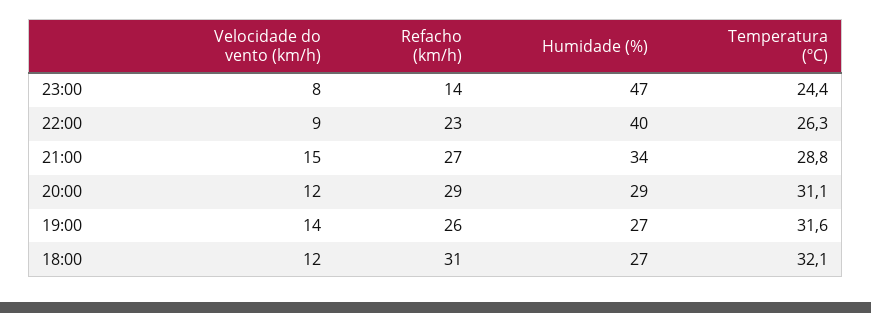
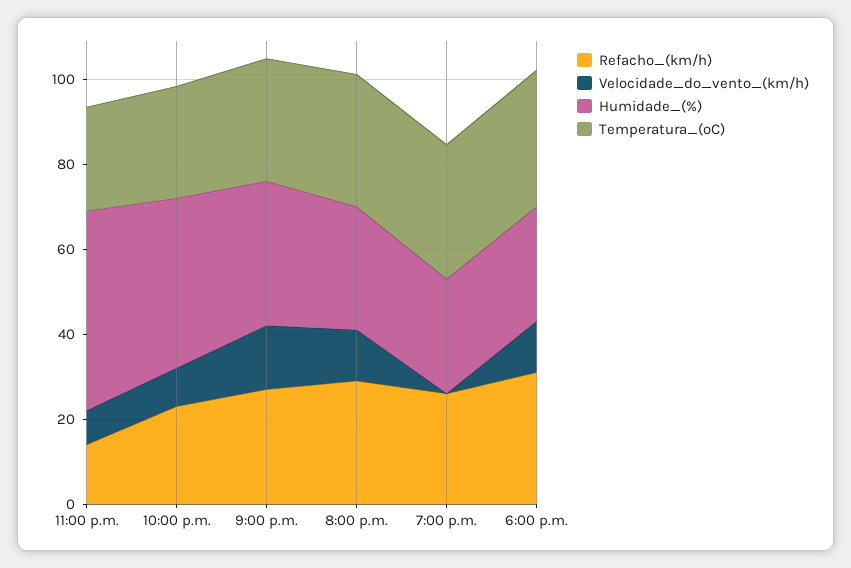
  {
    "Velocidade do vento (km/h)": {
      "23:00": 8,
      "22:00": 9,
      "21:00": 15,
      "20:00": 12,
-     "19:00": 14,
+     "19:00": 0,
      "18:00": 12
    },
    "Refacho (km/h)": {
      "23:00": 14,
      "22:00": 23,
      "21:00": 27,
      "20:00": 29,
      "19:00": 26,
      "18:00": 31
    },
    "Humidade (%)": {
      "23:00": 47,
      "22:00": 40,
      "21:00": 34,
      "20:00": 29,
      "19:00": 27,
      "18:00": 27
    },
    "Temperatura (ºC)": {
      "23:00": 24.4,
      "22:00": 26.3,
      "21:00": 28.8,
      "20:00": 31.1,
      "19:00": 31.6,
      "18:00": 32.1
    }
  }

